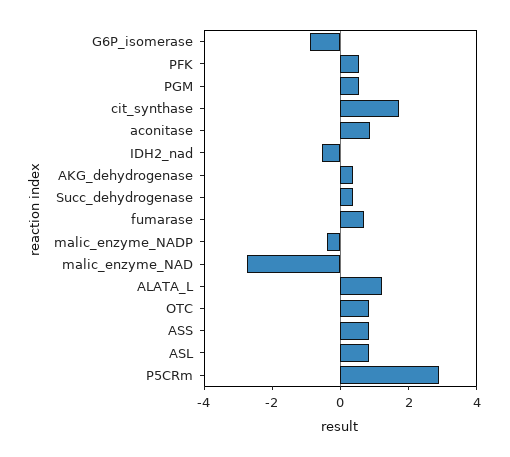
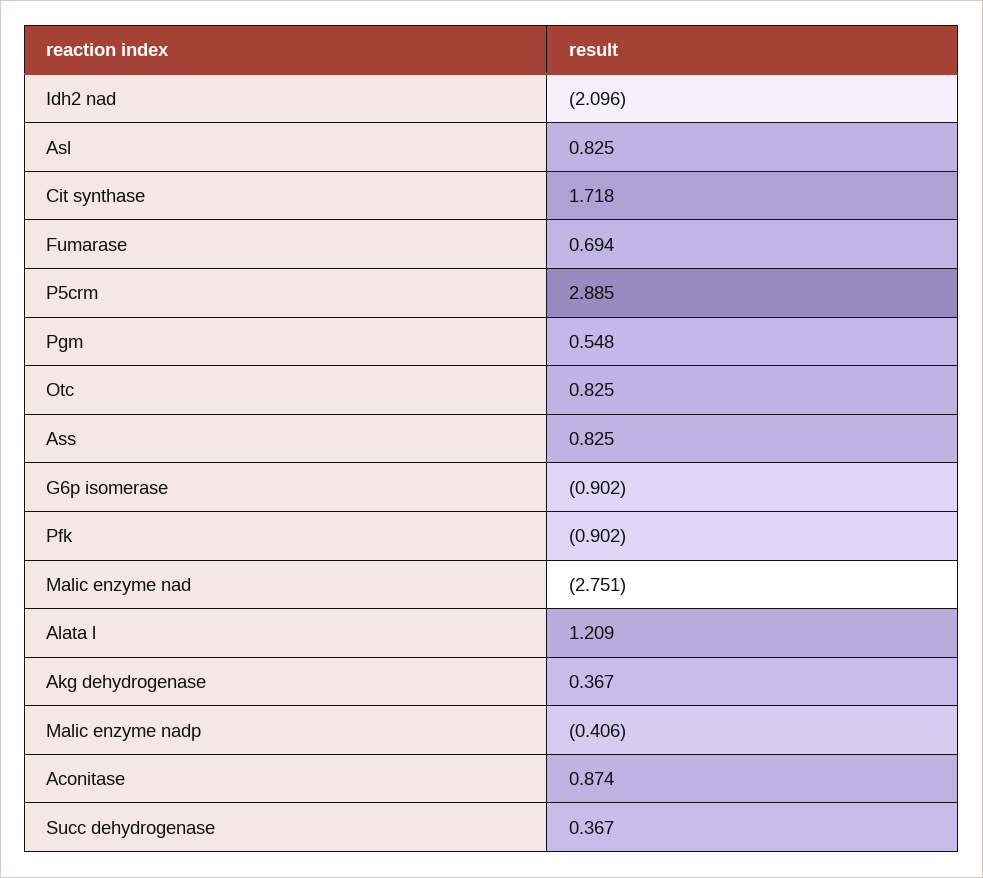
  {
    "G6P_isomerase": -0.902,
-   "PFK": 0.5,
+   "PFK": -0.902,
    "PGM": 0.548,
    "cit_synthase": 1.718,
    "aconitase": 0.874,
-   "IDH2_nad": -0.5,
+   "IDH2_nad": -2.096,
    "AKG_dehydrogenase": 0.367,
    "Succ_dehydrogenase": 0.367,
    "fumarase": 0.694,
    "malic_enzyme_NADP": -0.406,
    "malic_enzyme_NAD": -2.751,
    "ALATA_L": 1.209,
    "OTC": 0.825,
    "ASS": 0.825,
    "ASL": 0.825,
    "P5CRm": 2.885
  }

